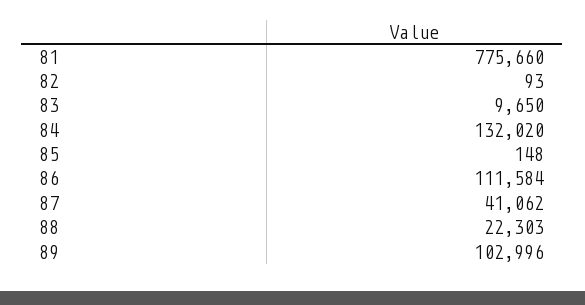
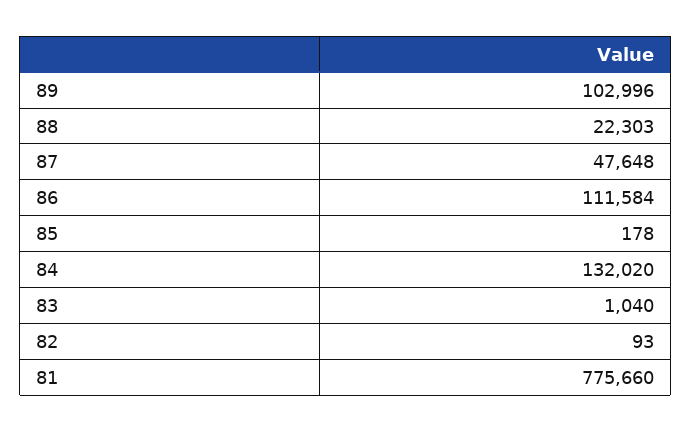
  {
    "81": 775660,
    "82": 93,
-   "83": 9650,
+   "83": 1040,
    "84": 132020,
-   "85": 148,
+   "85": 178,
    "86": 111584,
-   "87": 41062,
+   "87": 47648,
    "88": 22303,
    "89": 102996
  }

